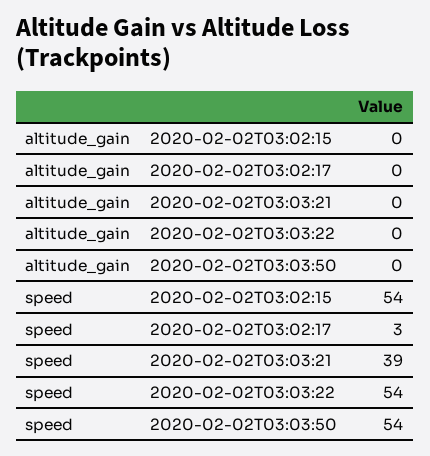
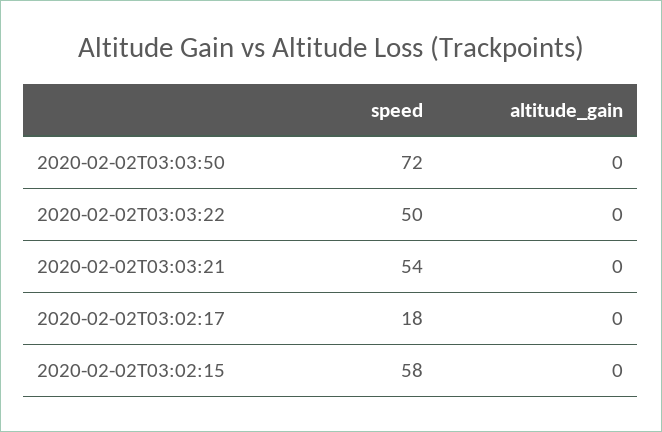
  {
    "altitude_gain": {
      "2020-02-02T03:02:15": 0,
      "2020-02-02T03:02:17": 0,
      "2020-02-02T03:03:21": 0,
      "2020-02-02T03:03:22": 0,
      "2020-02-02T03:03:50": 0
    },
    "speed": {
-     "2020-02-02T03:02:15": 54,
+     "2020-02-02T03:02:15": 58,
-     "2020-02-02T03:02:17": 3,
+     "2020-02-02T03:02:17": 18,
-     "2020-02-02T03:03:21": 39,
+     "2020-02-02T03:03:21": 54,
-     "2020-02-02T03:03:22": 54,
+     "2020-02-02T03:03:22": 50,
-     "2020-02-02T03:03:50": 54
+     "2020-02-02T03:03:50": 72
    }
  }

